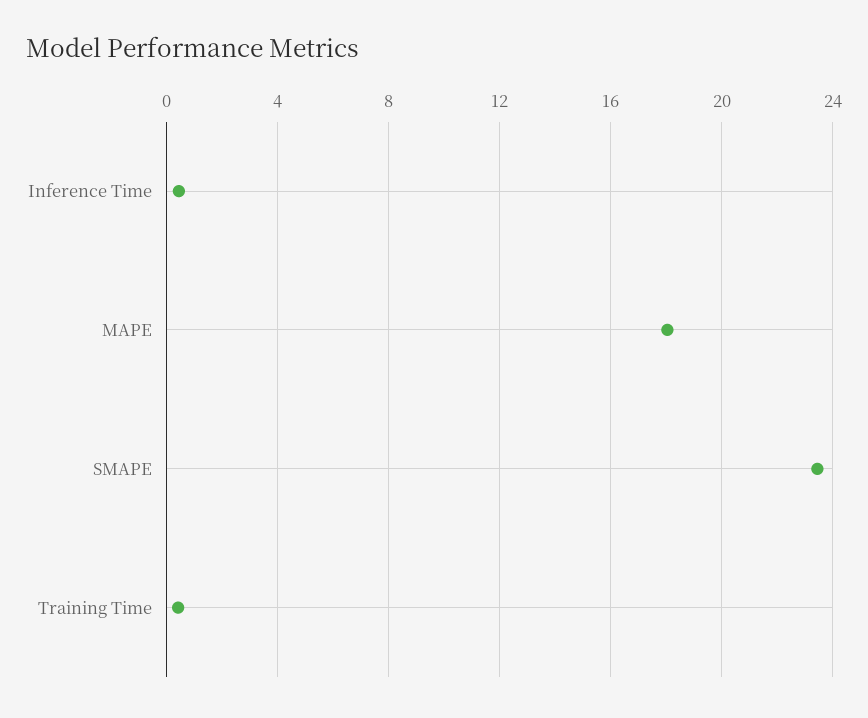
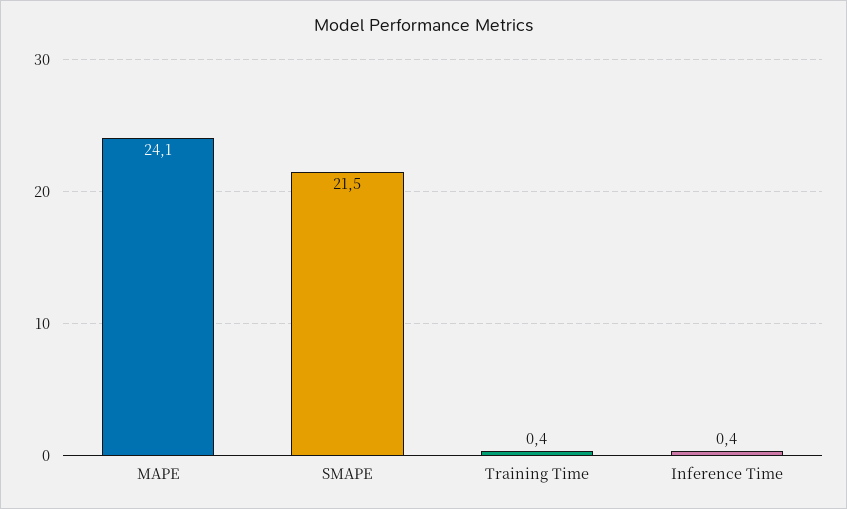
  {
    "Inference Time": 0.4,
-   "MAPE": 18,
+   "MAPE": 24.1,
-   "SMAPE": 23.5,
+   "SMAPE": 21.5,
    "Training Time": 0.4
  }

